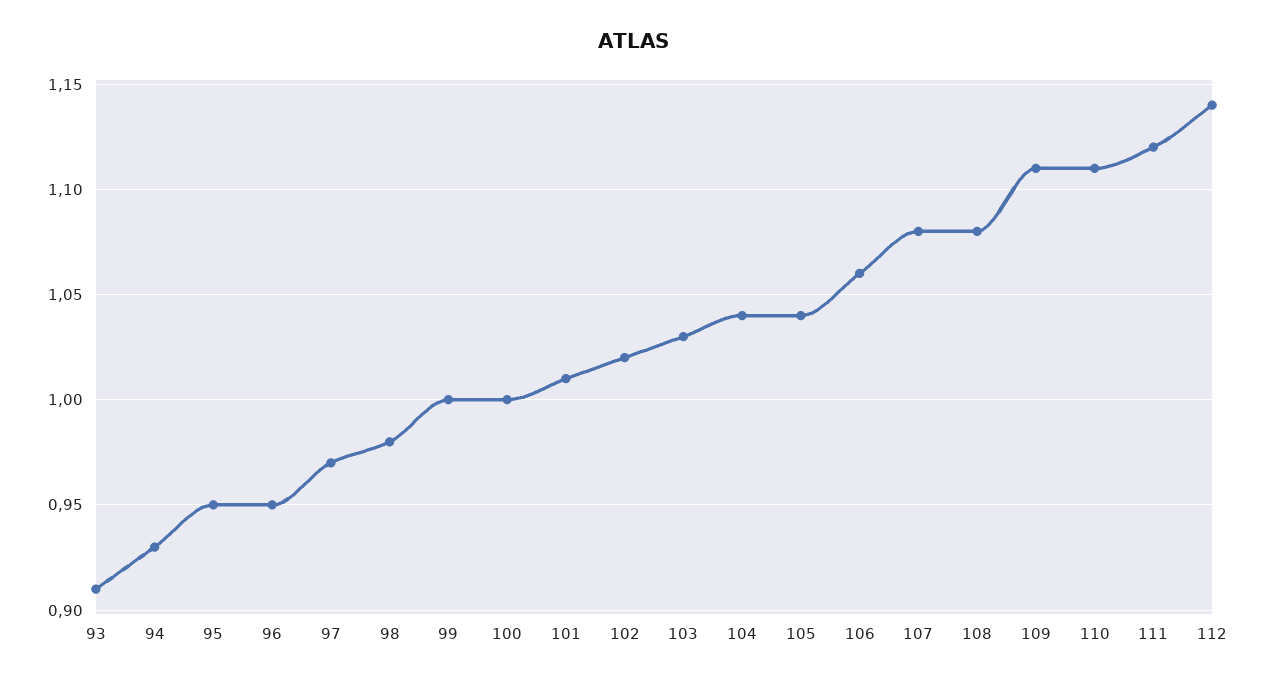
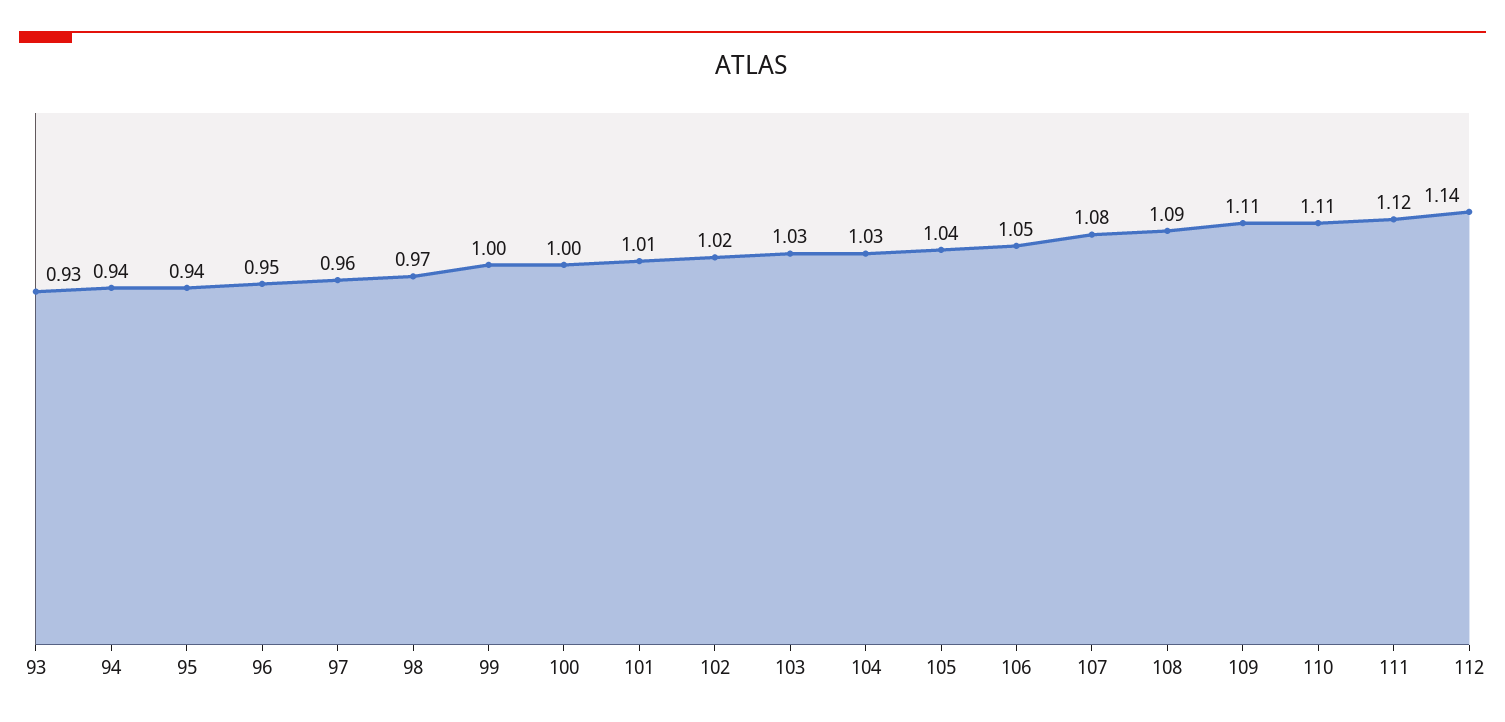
  {
-   "93": 0.91,
+   "93": 0.93,
-   "94": 0.93,
+   "94": 0.94,
-   "95": 0.95,
+   "95": 0.94,
    "96": 0.95,
-   "97": 0.97,
+   "97": 0.96,
-   "98": 0.98,
+   "98": 0.97,
    "99": 1,
    "100": 1,
    "101": 1.01,
    "102": 1.02,
    "103": 1.03,
-   "104": 1.04,
+   "104": 1.03,
    "105": 1.04,
-   "106": 1.06,
+   "106": 1.05,
    "107": 1.08,
-   "108": 1.08,
+   "108": 1.09,
    "109": 1.11,
    "110": 1.11,
    "111": 1.12,
    "112": 1.14
  }

